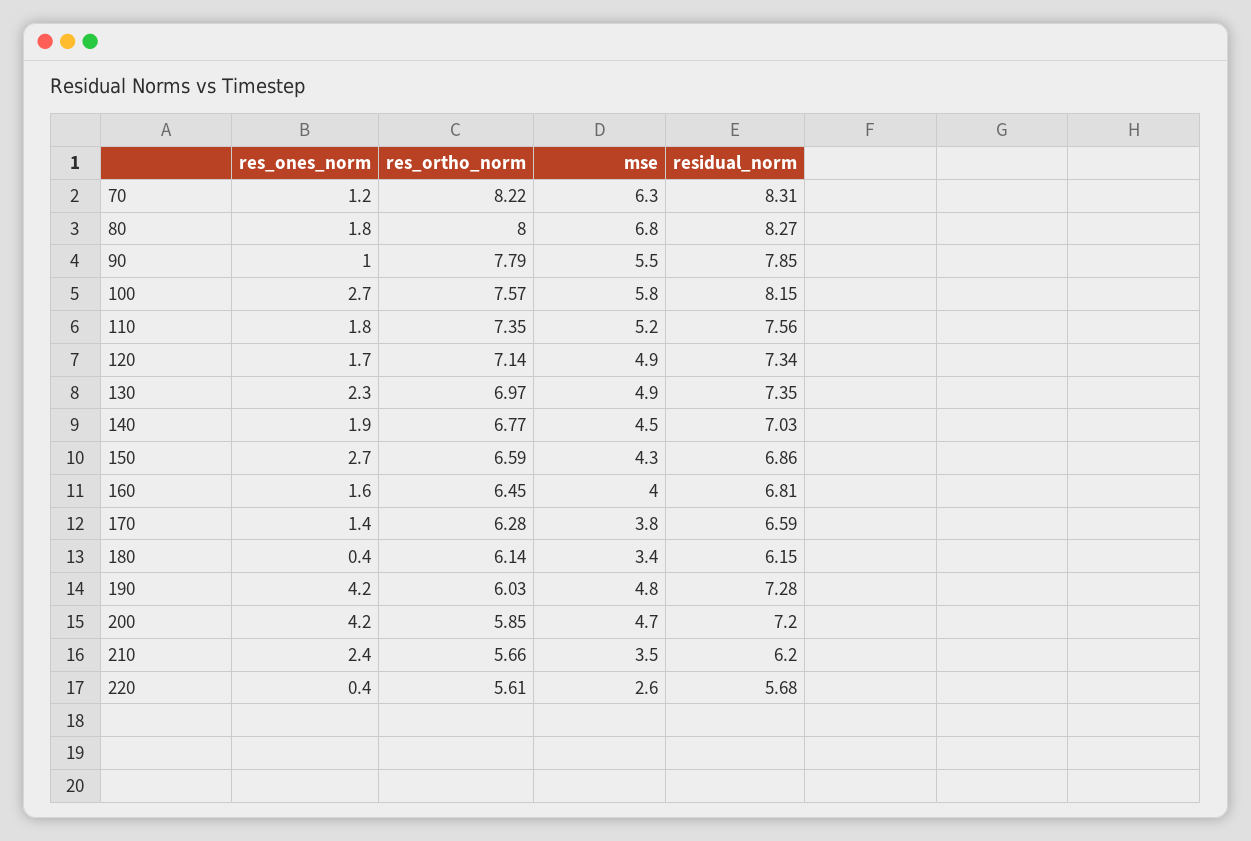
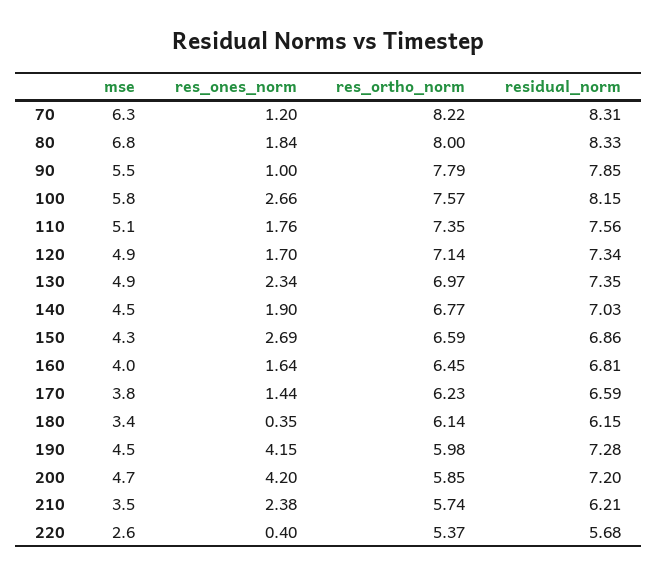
  {
    "res_ones_norm": {
      "70": 1.2,
      "80": 1.84,
      "90": 1,
      "100": 2.66,
      "110": 1.76,
      "120": 1.7,
      "130": 2.34,
      "140": 1.9,
      "150": 2.69,
      "160": 1.64,
      "170": 1.44,
      "180": 0.35,
      "190": 4.15,
      "200": 4.2,
      "210": 2.38,
      "220": 0.4
    },
    "res_ortho_norm": {
      "70": 8.22,
      "80": 8,
      "90": 7.79,
      "100": 7.57,
      "110": 7.35,
      "120": 7.14,
      "130": 6.97,
      "140": 6.77,
      "150": 6.59,
      "160": 6.45,
-     "170": 6.28,
+     "170": 6.23,
      "180": 6.14,
-     "190": 6.03,
+     "190": 5.98,
      "200": 5.85,
-     "210": 5.66,
+     "210": 5.74,
-     "220": 5.61
+     "220": 5.37
    },
    "mse": {
      "70": 6.3,
      "80": 6.8,
      "90": 5.5,
      "100": 5.8,
-     "110": 5.2,
+     "110": 5.1,
      "120": 4.9,
      "130": 4.9,
      "140": 4.5,
      "150": 4.3,
      "160": 4,
      "170": 3.8,
      "180": 3.4,
-     "190": 4.8,
+     "190": 4.5,
      "200": 4.7,
      "210": 3.5,
      "220": 2.6
    },
    "residual_norm": {
      "70": 8.31,
-     "80": 8.27,
+     "80": 8.33,
      "90": 7.85,
      "100": 8.15,
      "110": 7.56,
      "120": 7.34,
      "130": 7.35,
      "140": 7.03,
      "150": 6.86,
      "160": 6.81,
      "170": 6.59,
      "180": 6.15,
      "190": 7.28,
      "200": 7.2,
-     "210": 6.2,
+     "210": 6.21,
      "220": 5.68
    }
  }

